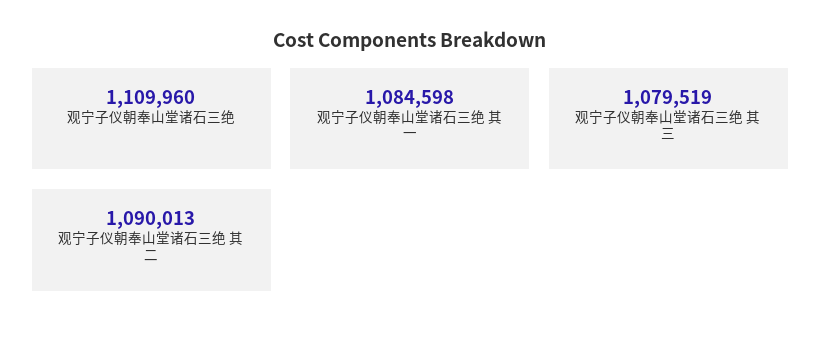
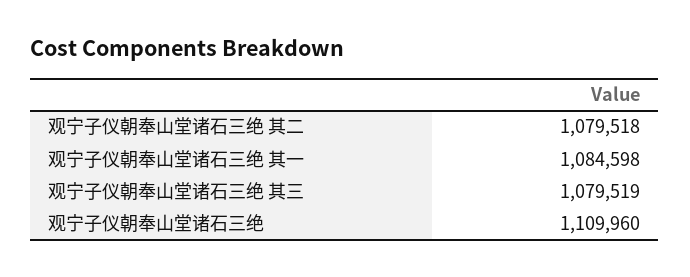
  {
    "观宁子仪朝奉山堂诸石三绝": 1109960,
    "观宁子仪朝奉山堂诸石三绝 其一": 1084598,
    "观宁子仪朝奉山堂诸石三绝 其三": 1079519,
-   "观宁子仪朝奉山堂诸石三绝 其二": 1090013
+   "观宁子仪朝奉山堂诸石三绝 其二": 1079518
  }

